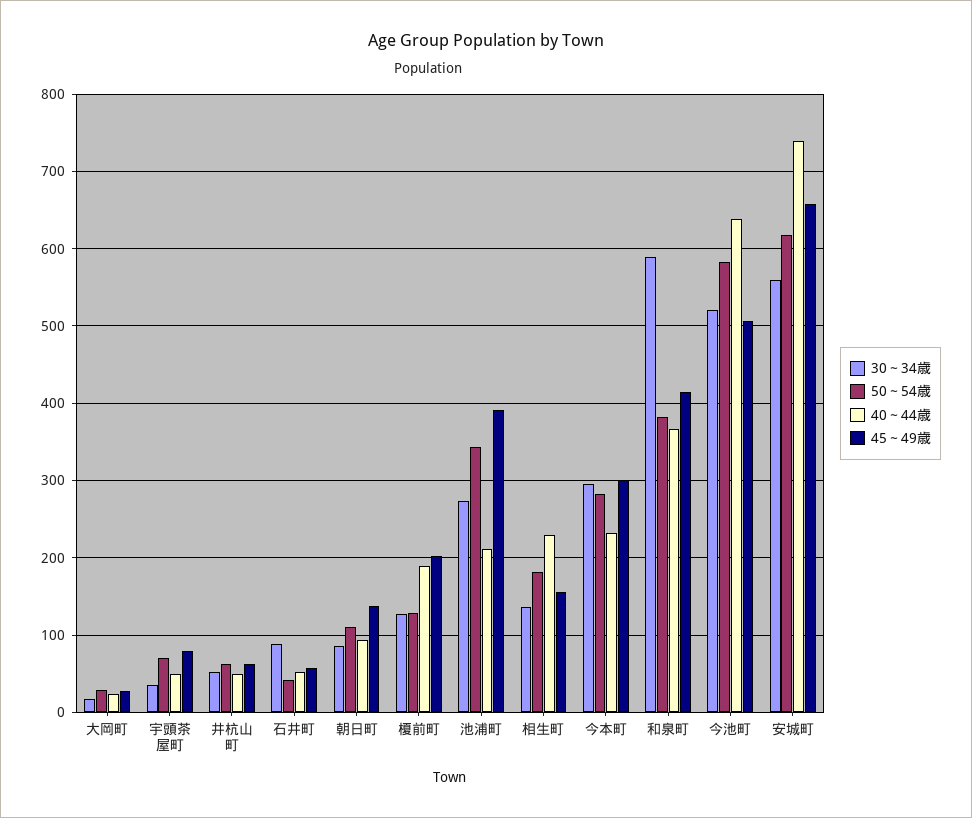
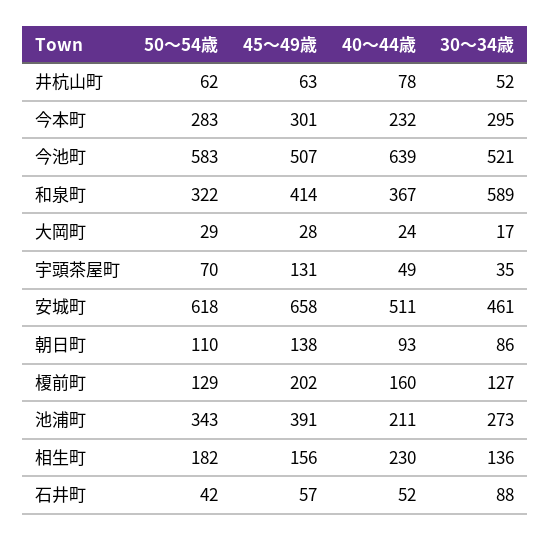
  {
    "30～34歳": {
      "大岡町": 17,
      "宇頭茶屋町": 35,
      "井杭山町": 52,
      "石井町": 88,
      "朝日町": 86,
      "榎前町": 127,
      "池浦町": 273,
      "相生町": 136,
      "今本町": 295,
      "和泉町": 589,
      "今池町": 521,
-     "安城町": 560
+     "安城町": 461
    },
    "50～54歳": {
      "大岡町": 29,
      "宇頭茶屋町": 70,
      "井杭山町": 62,
      "石井町": 42,
      "朝日町": 110,
      "榎前町": 129,
      "池浦町": 343,
      "相生町": 182,
      "今本町": 283,
-     "和泉町": 380,
+     "和泉町": 322,
      "今池町": 583,
      "安城町": 618
    },
    "40～44歳": {
      "大岡町": 24,
      "宇頭茶屋町": 49,
-     "井杭山町": 50,
+     "井杭山町": 78,
      "石井町": 52,
      "朝日町": 93,
-     "榎前町": 190,
+     "榎前町": 160,
      "池浦町": 211,
      "相生町": 230,
      "今本町": 232,
      "和泉町": 367,
      "今池町": 639,
-     "安城町": 740
+     "安城町": 511
    },
    "45～49歳": {
      "大岡町": 28,
-     "宇頭茶屋町": 80,
+     "宇頭茶屋町": 131,
      "井杭山町": 63,
      "石井町": 57,
      "朝日町": 138,
      "榎前町": 202,
      "池浦町": 391,
      "相生町": 156,
      "今本町": 301,
      "和泉町": 414,
      "今池町": 507,
      "安城町": 658
    }
  }

